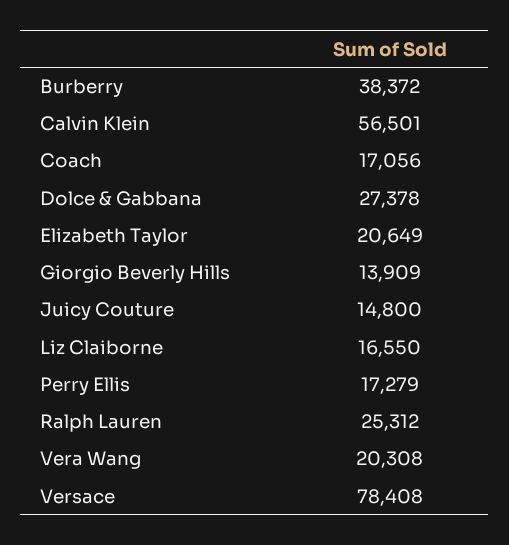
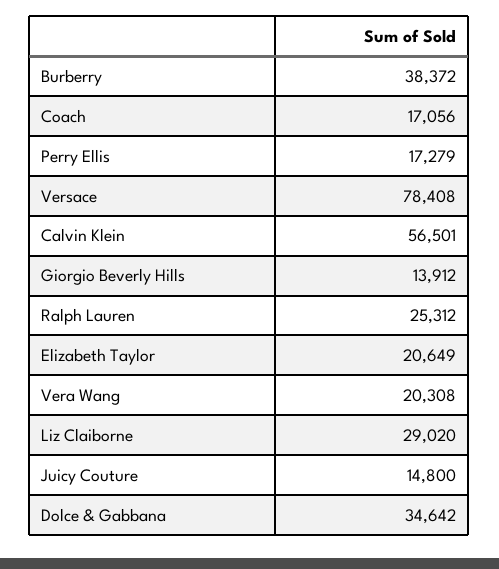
  {
    "Burberry": 38372,
    "Calvin Klein": 56501,
    "Coach": 17056,
-   "Dolce & Gabbana": 27378,
+   "Dolce & Gabbana": 34642,
    "Elizabeth Taylor": 20649,
-   "Giorgio Beverly Hills": 13909,
+   "Giorgio Beverly Hills": 13912,
    "Juicy Couture": 14800,
-   "Liz Claiborne": 16550,
+   "Liz Claiborne": 29020,
    "Perry Ellis": 17279,
    "Ralph Lauren": 25312,
    "Vera Wang": 20308,
    "Versace": 78408
  }

